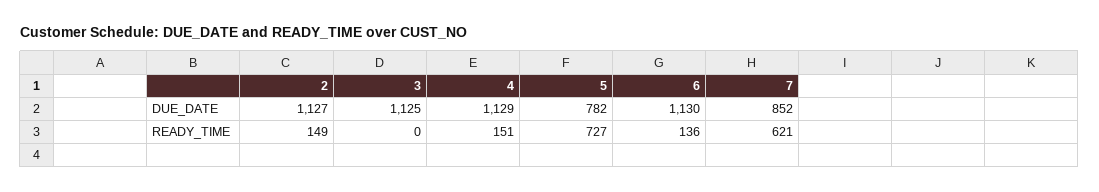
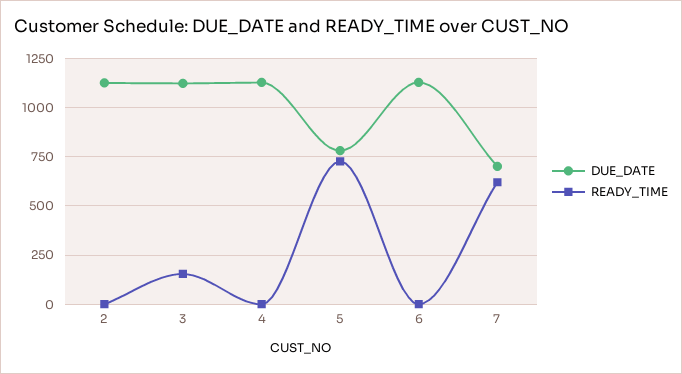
  {
    "DUE_DATE": {
      "2": 1127,
      "3": 1125,
      "4": 1129,
      "5": 782,
      "6": 1130,
-     "7": 852
+     "7": 700
    },
    "READY_TIME": {
-     "2": 149,
+     "2": 0,
-     "3": 0,
+     "3": 150,
-     "4": 151,
+     "4": 0,
      "5": 727,
-     "6": 136,
+     "6": 0,
      "7": 621
    }
  }

